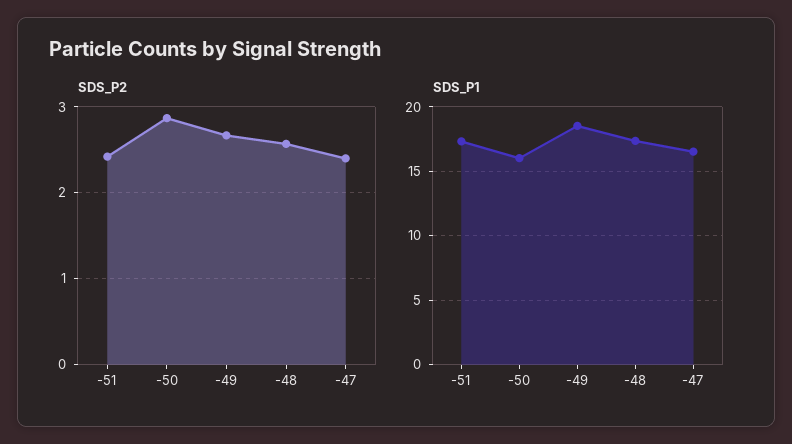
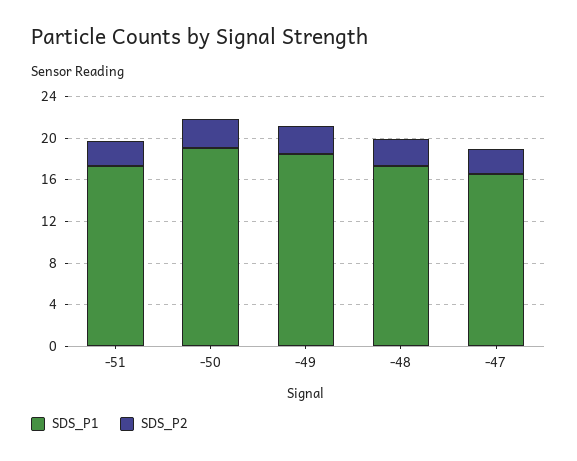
  {
    "SDS_P2": {
      "-51": 2.4,
      "-50": 2.9,
      "-49": 2.7,
      "-48": 2.6,
      "-47": 2.4
    },
    "SDS_P1": {
      "-51": 17.5,
-     "-50": 16,
+     "-50": 19,
      "-49": 18.5,
      "-48": 17.5,
      "-47": 16.5
    }
  }

